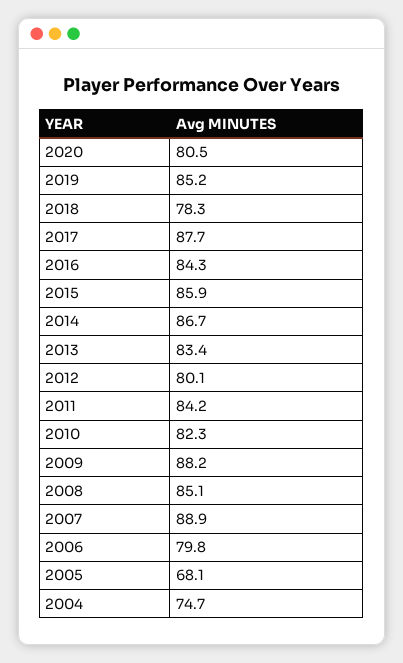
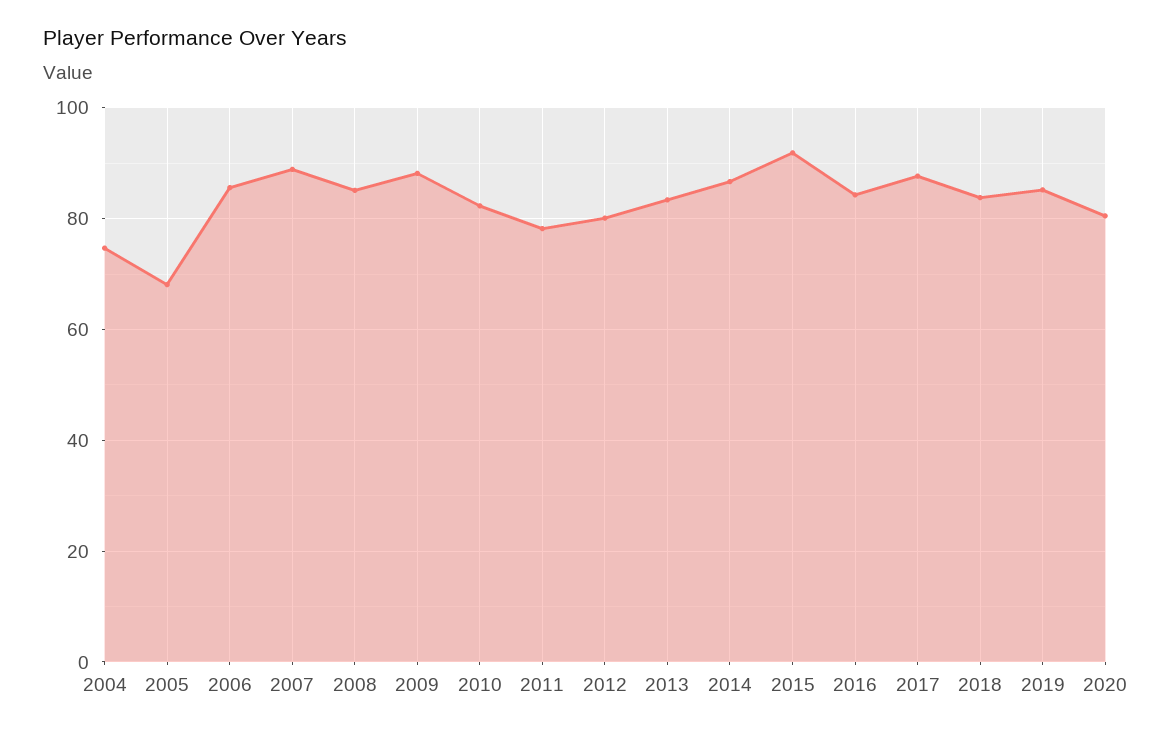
  {
    "2020": 80.5,
    "2019": 85.2,
-   "2018": 78.3,
+   "2018": 84,
    "2017": 87.7,
    "2016": 84.3,
-   "2015": 85.9,
+   "2015": 92,
    "2014": 86.7,
    "2013": 83.4,
    "2012": 80.1,
-   "2011": 84.2,
+   "2011": 78,
    "2010": 82.3,
    "2009": 88.2,
    "2008": 85.1,
    "2007": 88.9,
-   "2006": 79.8,
+   "2006": 86,
    "2005": 68.1,
    "2004": 74.7
  }

